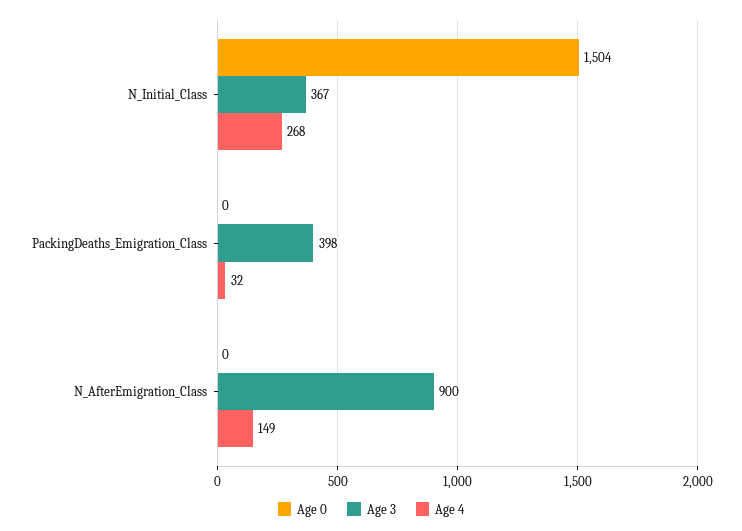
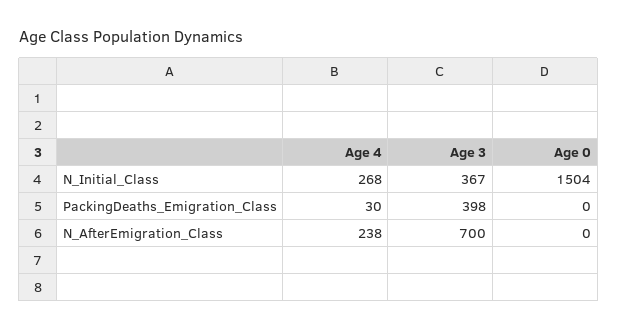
  {
    "Age 0": {
      "N_Initial_Class": 1504,
      "PackingDeaths_Emigration_Class": 0,
      "N_AfterEmigration_Class": 0
    },
    "Age 3": {
      "N_Initial_Class": 367,
      "PackingDeaths_Emigration_Class": 398,
-     "N_AfterEmigration_Class": 900
+     "N_AfterEmigration_Class": 700
    },
    "Age 4": {
      "N_Initial_Class": 268,
-     "PackingDeaths_Emigration_Class": 32,
+     "PackingDeaths_Emigration_Class": 30,
-     "N_AfterEmigration_Class": 149
+     "N_AfterEmigration_Class": 238
    }
  }

